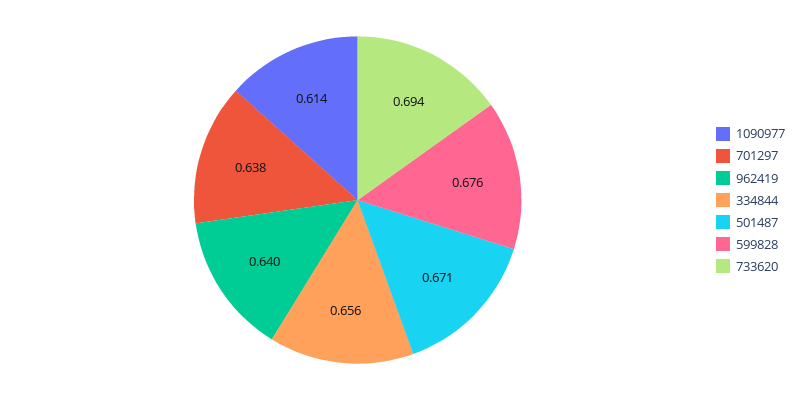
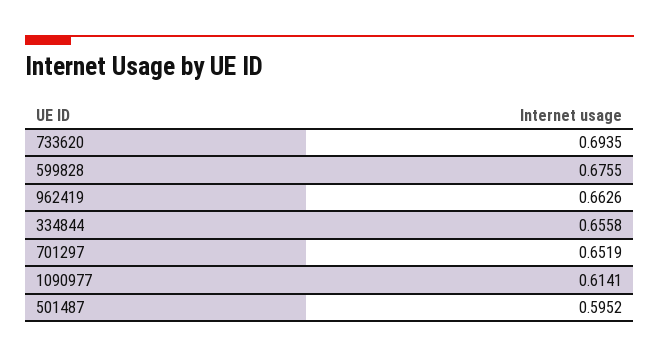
  {
    "1090977": 0.6141,
-   "701297": 0.638,
+   "701297": 0.6519,
-   "962419": 0.64,
+   "962419": 0.6626,
    "334844": 0.6558,
-   "501487": 0.671,
+   "501487": 0.5952,
    "599828": 0.6755,
    "733620": 0.6935
  }

